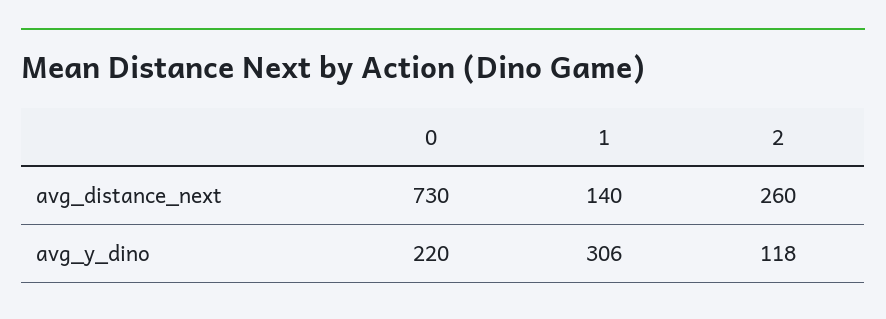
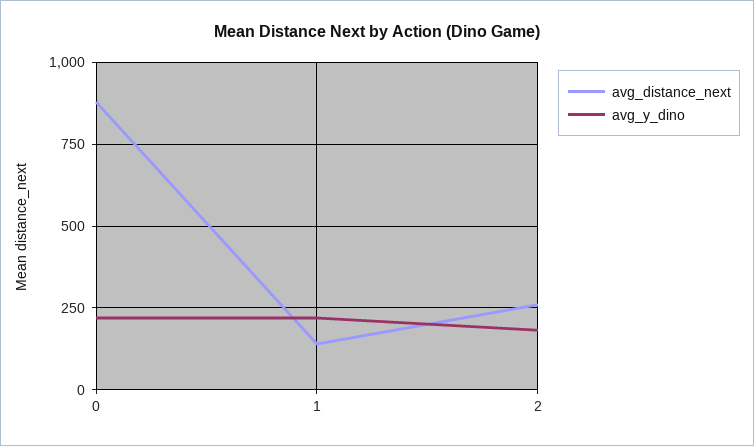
  {
    "avg_distance_next": {
-     "0": 730,
+     "0": 875,
      "1": 140,
      "2": 260
    },
    "avg_y_dino": {
      "0": 220,
-     "1": 306,
+     "1": 225,
-     "2": 118
+     "2": 175
    }
  }

